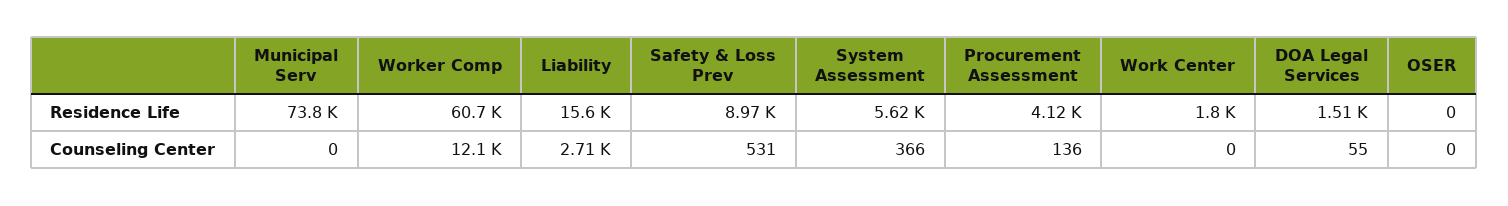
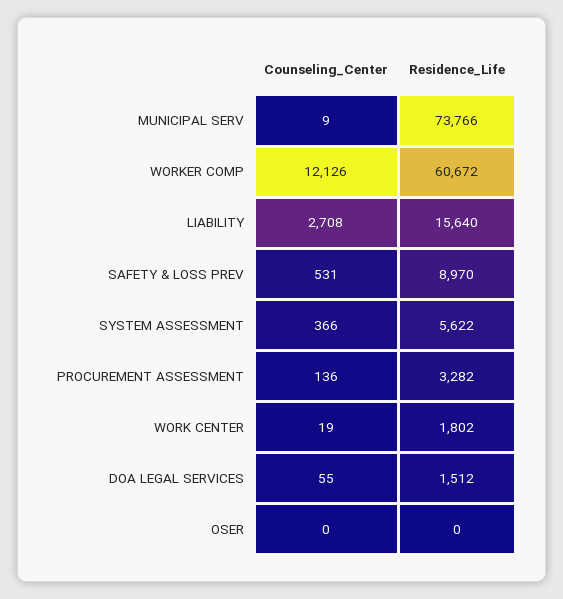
  {
    "Municipal Serv": {
      "Residence Life": 73766,
-     "Counseling Center": 0
+     "Counseling Center": 9
    },
    "Worker Comp": {
      "Residence Life": 60672,
      "Counseling Center": 12126
    },
    "Liability": {
      "Residence Life": 15640,
      "Counseling Center": 2708
    },
    "Safety & Loss Prev": {
      "Residence Life": 8970,
      "Counseling Center": 531
    },
    "System Assessment": {
      "Residence Life": 5622,
      "Counseling Center": 366
    },
    "Procurement Assessment": {
-     "Residence Life": 4120,
+     "Residence Life": 3282,
      "Counseling Center": 136
    },
    "Work Center": {
      "Residence Life": 1802,
-     "Counseling Center": 0
+     "Counseling Center": 19
    },
    "DOA Legal Services": {
      "Residence Life": 1512,
      "Counseling Center": 55
    },
    "OSER": {
      "Residence Life": 0,
      "Counseling Center": 0
    }
  }

